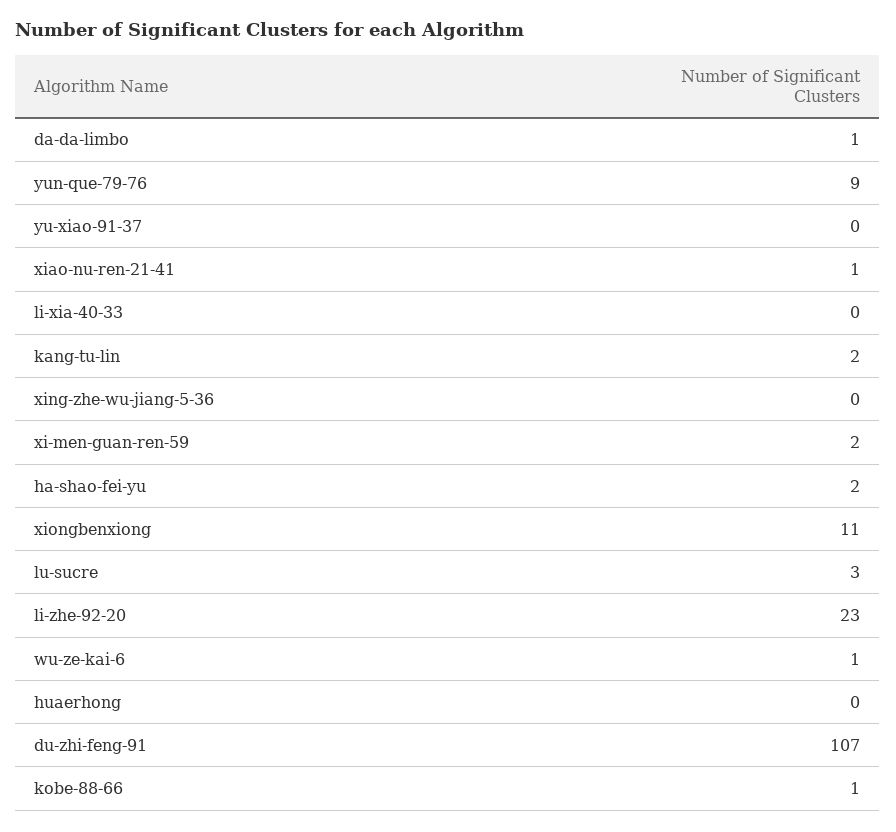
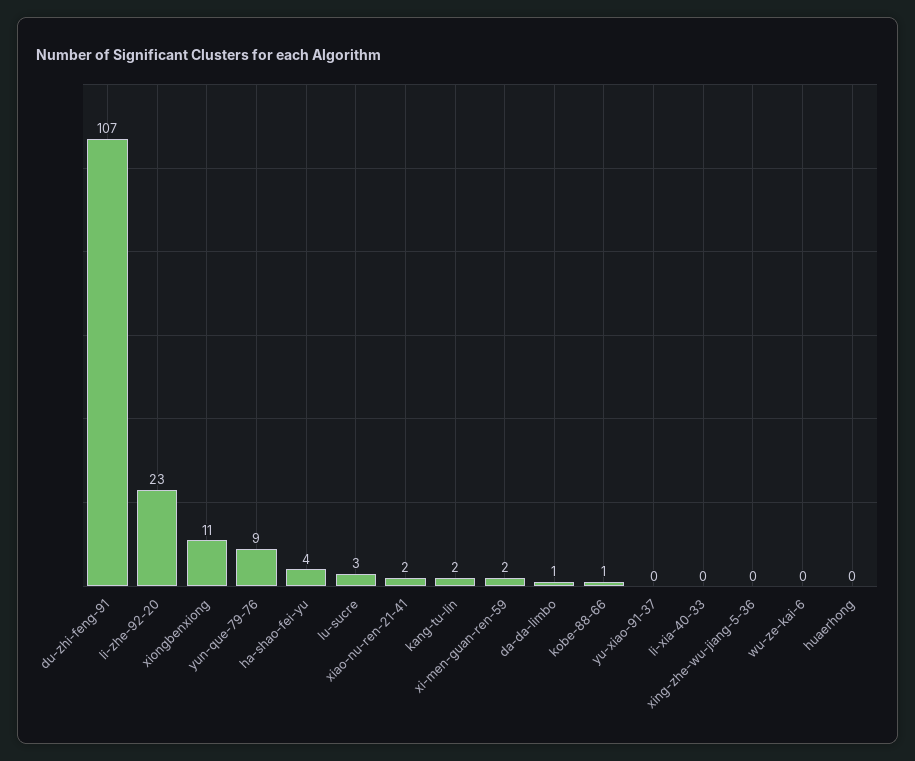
  {
    "da-da-limbo": 1,
    "yun-que-79-76": 9,
    "yu-xiao-91-37": 0,
-   "xiao-nu-ren-21-41": 1,
+   "xiao-nu-ren-21-41": 2,
    "li-xia-40-33": 0,
    "kang-tu-lin": 2,
    "xing-zhe-wu-jiang-5-36": 0,
    "xi-men-guan-ren-59": 2,
-   "ha-shao-fei-yu": 2,
+   "ha-shao-fei-yu": 4,
    "xiongbenxiong": 11,
    "lu-sucre": 3,
    "li-zhe-92-20": 23,
-   "wu-ze-kai-6": 1,
+   "wu-ze-kai-6": 0,
    "huaerhong": 0,
    "du-zhi-feng-91": 107,
    "kobe-88-66": 1
  }

